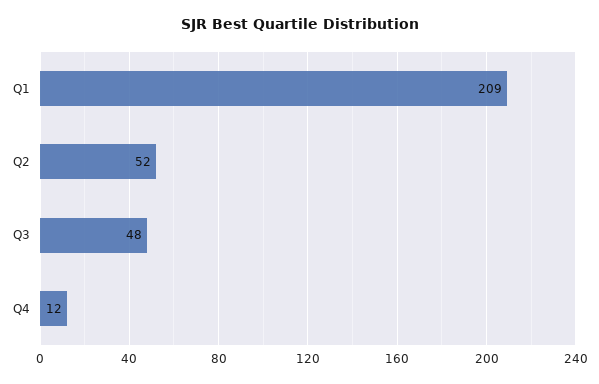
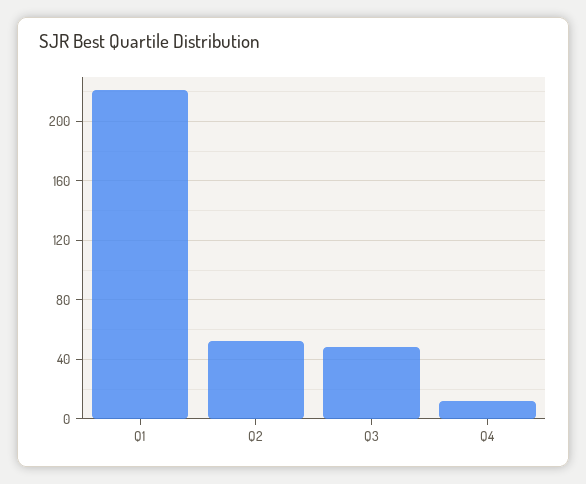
  {
-   "Q1": 209,
+   "Q1": 220,
    "Q2": 52,
    "Q3": 48,
    "Q4": 12
  }

